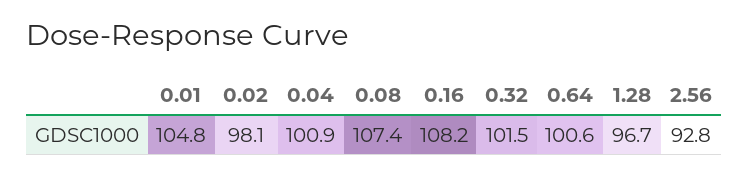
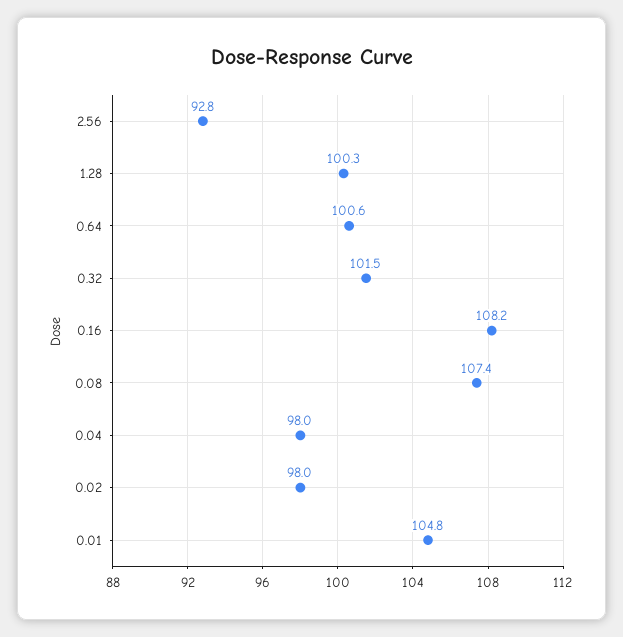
  {
    "0.01": 104.8,
-   "0.02": 98.1,
+   "0.02": 98,
-   "0.04": 100.9,
+   "0.04": 98,
    "0.08": 107.4,
    "0.16": 108.2,
    "0.32": 101.5,
    "0.64": 100.6,
-   "1.28": 96.7,
+   "1.28": 100.3,
    "2.56": 92.8
  }

